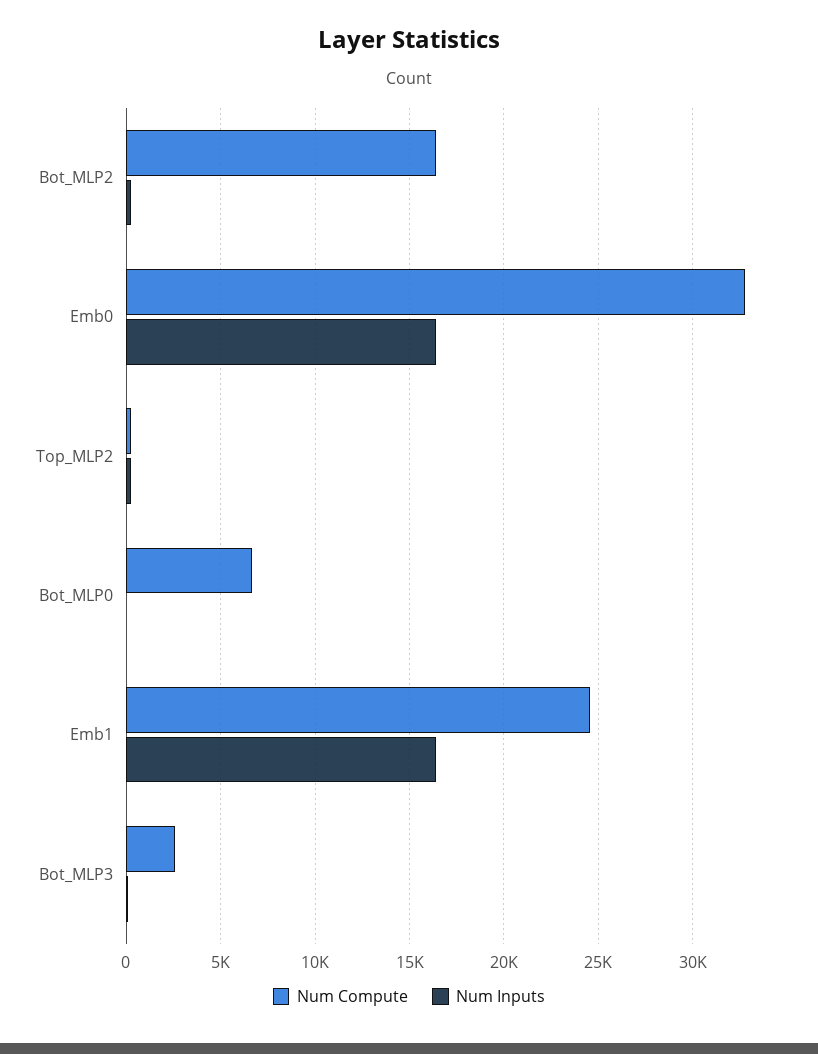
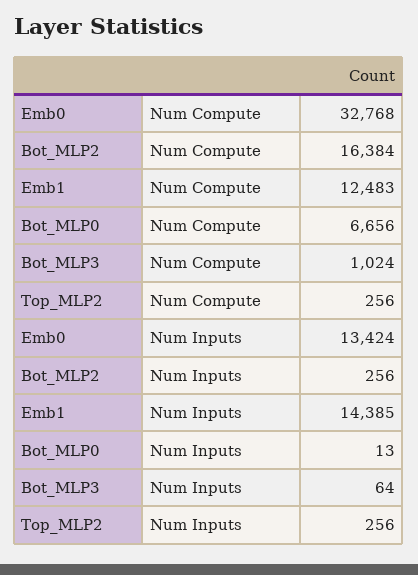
  {
    "Num Compute": {
      "Bot_MLP2": 16384,
      "Emb0": 32768,
      "Top_MLP2": 256,
      "Bot_MLP0": 6656,
-     "Emb1": 24500,
+     "Emb1": 12483,
-     "Bot_MLP3": 2500
+     "Bot_MLP3": 1024
    },
    "Num Inputs": {
      "Bot_MLP2": 256,
-     "Emb0": 16500,
+     "Emb0": 13424,
      "Top_MLP2": 256,
      "Bot_MLP0": 13,
-     "Emb1": 16500,
+     "Emb1": 14385,
      "Bot_MLP3": 64
    }
  }

